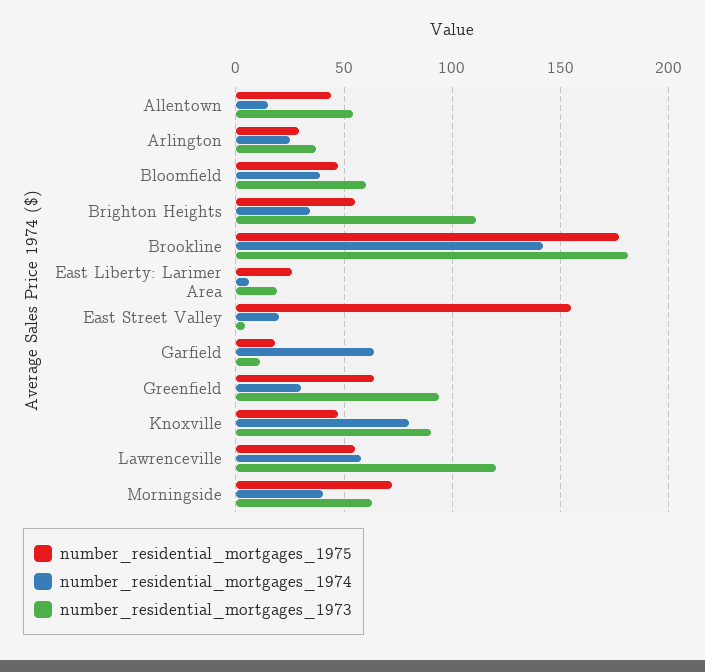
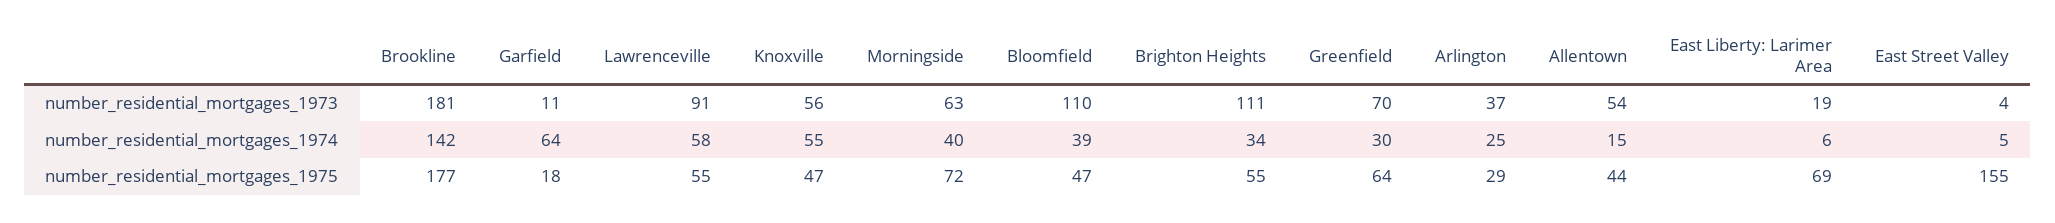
  {
    "number_residential_mortgages_1975": {
      "Allentown": 44,
      "Arlington": 29,
      "Bloomfield": 47,
      "Brighton Heights": 55,
      "Brookline": 177,
-     "East Liberty: Larimer Area": 25,
+     "East Liberty: Larimer Area": 69,
      "East Street Valley": 155,
      "Garfield": 18,
      "Greenfield": 64,
      "Knoxville": 47,
      "Lawrenceville": 55,
      "Morningside": 72
    },
    "number_residential_mortgages_1974": {
      "Allentown": 15,
      "Arlington": 25,
      "Bloomfield": 39,
      "Brighton Heights": 34,
      "Brookline": 142,
      "East Liberty: Larimer Area": 6,
-     "East Street Valley": 20,
+     "East Street Valley": 5,
      "Garfield": 64,
      "Greenfield": 30,
-     "Knoxville": 80,
+     "Knoxville": 55,
      "Lawrenceville": 58,
      "Morningside": 40
    },
    "number_residential_mortgages_1973": {
      "Allentown": 54,
      "Arlington": 37,
-     "Bloomfield": 60,
+     "Bloomfield": 110,
      "Brighton Heights": 111,
      "Brookline": 181,
      "East Liberty: Larimer Area": 19,
      "East Street Valley": 4,
      "Garfield": 11,
-     "Greenfield": 95,
+     "Greenfield": 70,
-     "Knoxville": 90,
+     "Knoxville": 56,
-     "Lawrenceville": 120,
+     "Lawrenceville": 91,
      "Morningside": 63
    }
  }

